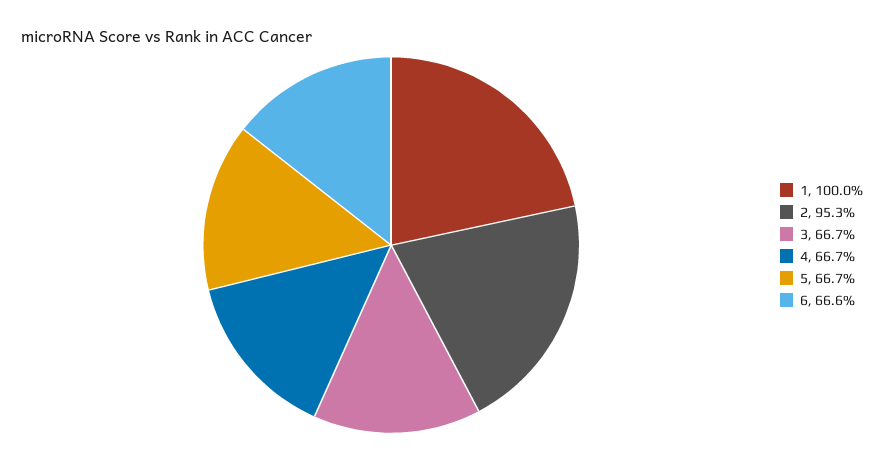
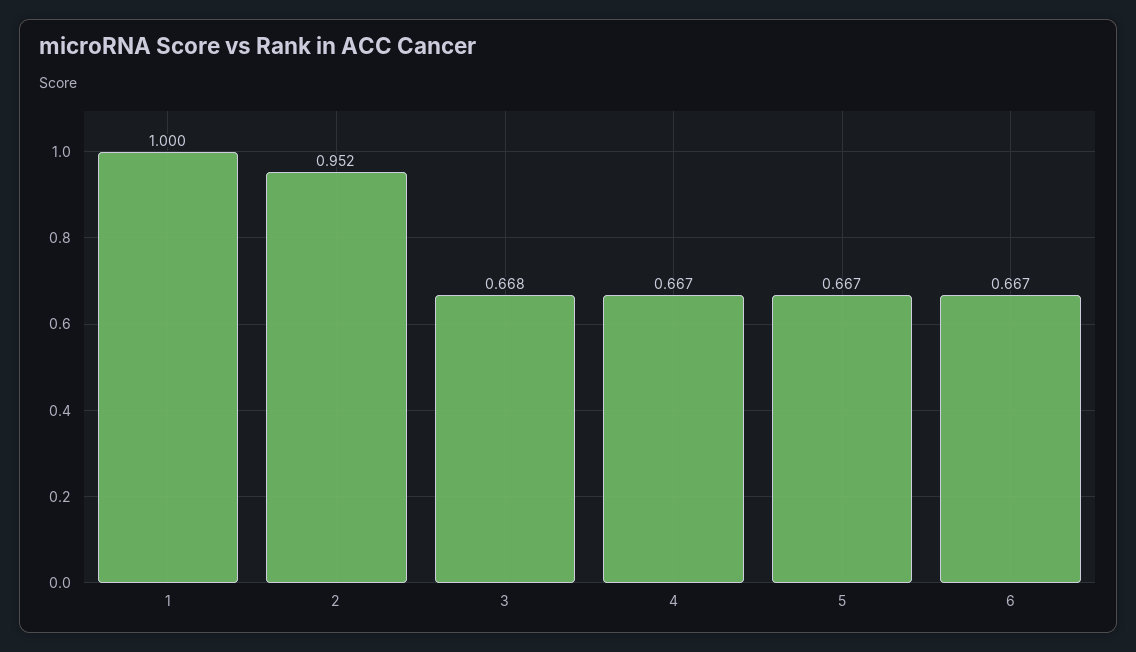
  {
    "1": 1,
-   "2": 0.953,
+   "2": 0.952,
-   "3": 0.667,
+   "3": 0.668,
    "4": 0.667,
    "5": 0.667,
-   "6": 0.666
+   "6": 0.667
  }

